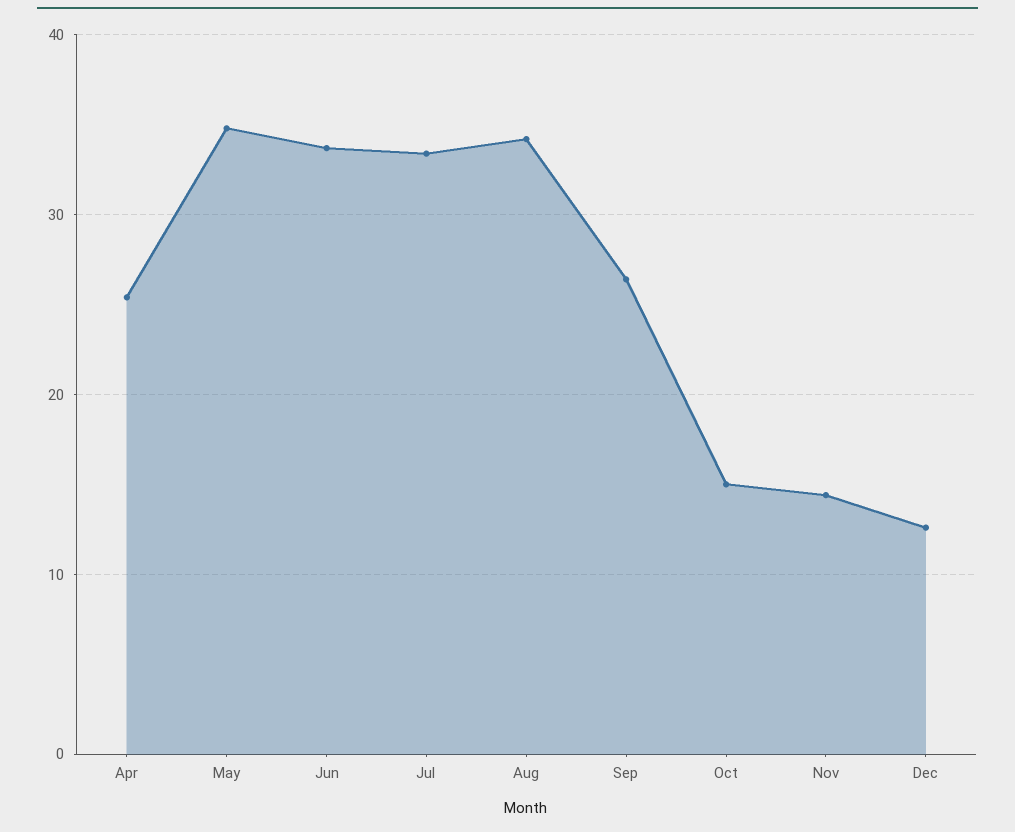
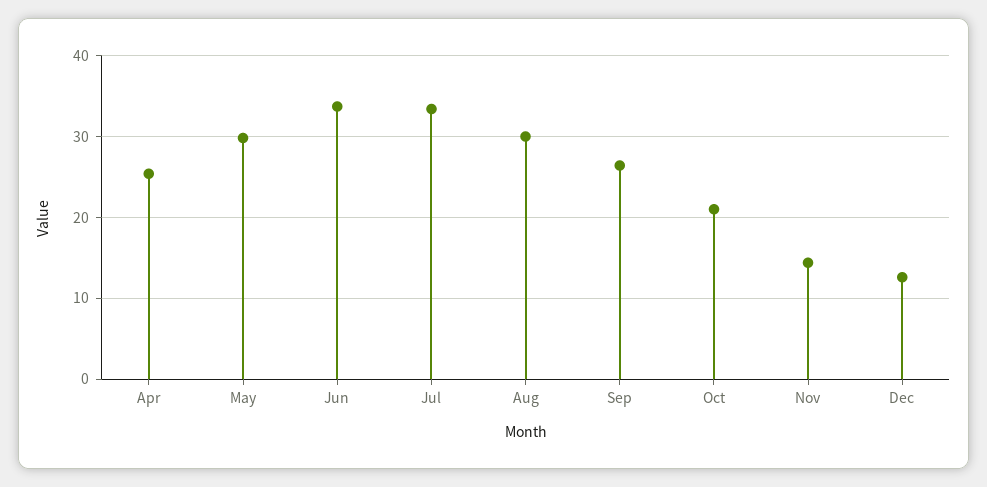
  {
    "Apr": 25,
-   "May": 35,
+   "May": 30,
    "Jun": 34,
    "Jul": 33,
-   "Aug": 34,
+   "Aug": 30,
    "Sep": 26,
-   "Oct": 15,
+   "Oct": 21,
    "Nov": 14,
    "Dec": 13
  }

